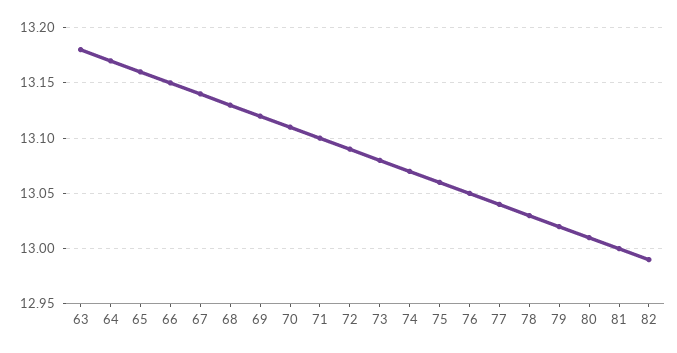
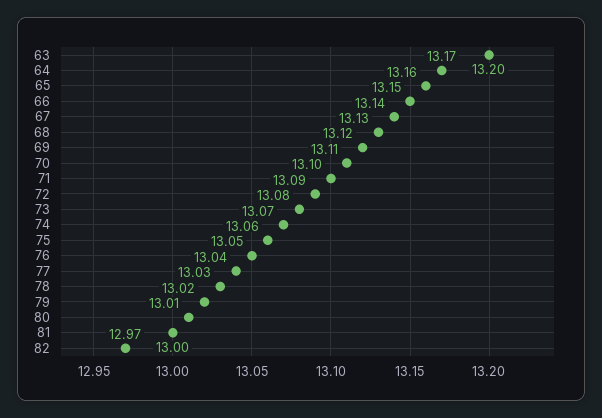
  {
-   "63": 13.18,
+   "63": 13.2,
    "64": 13.17,
    "65": 13.16,
    "66": 13.15,
    "67": 13.14,
    "68": 13.13,
    "69": 13.12,
    "70": 13.11,
    "71": 13.1,
    "72": 13.09,
    "73": 13.08,
    "74": 13.07,
    "75": 13.06,
    "76": 13.05,
    "77": 13.04,
    "78": 13.03,
    "79": 13.02,
    "80": 13.01,
    "81": 13,
-   "82": 12.99
+   "82": 12.97
  }

